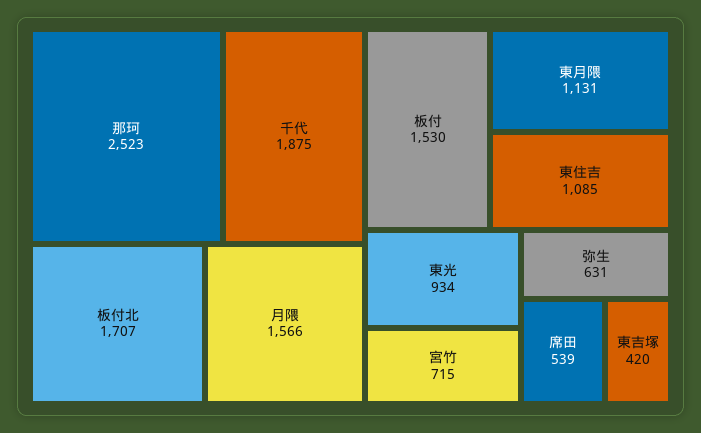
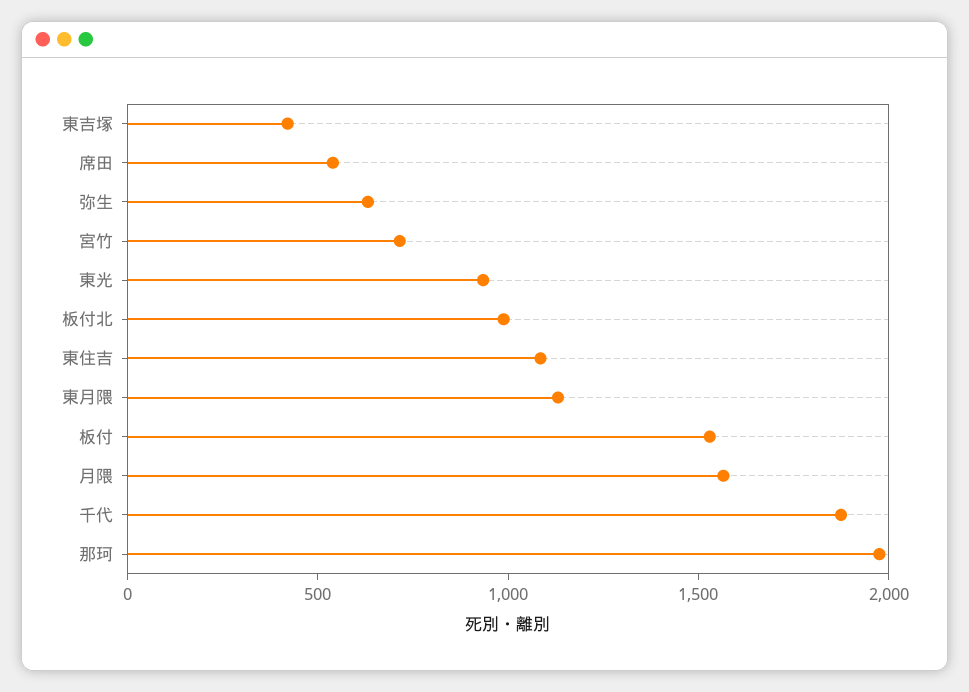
  {
-   "那珂": 2523,
+   "那珂": 2000,
    "千代": 1875,
-   "板付北": 1707,
+   "板付北": 1000,
    "月隈": 1566,
    "板付": 1530,
    "東月隈": 1131,
    "東住吉": 1085,
    "東光": 934,
    "宮竹": 715,
    "弥生": 631,
    "席田": 539,
    "東吉塚": 420
  }

